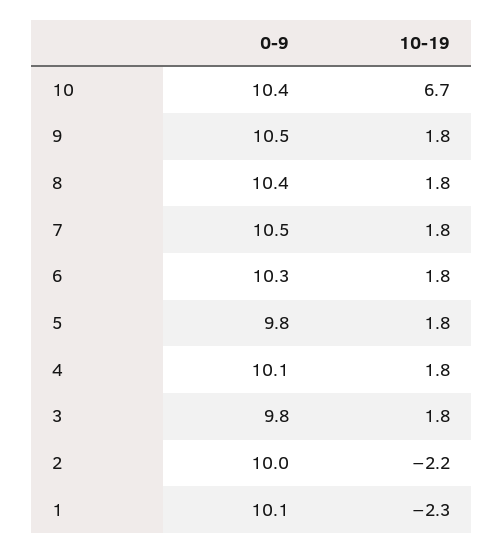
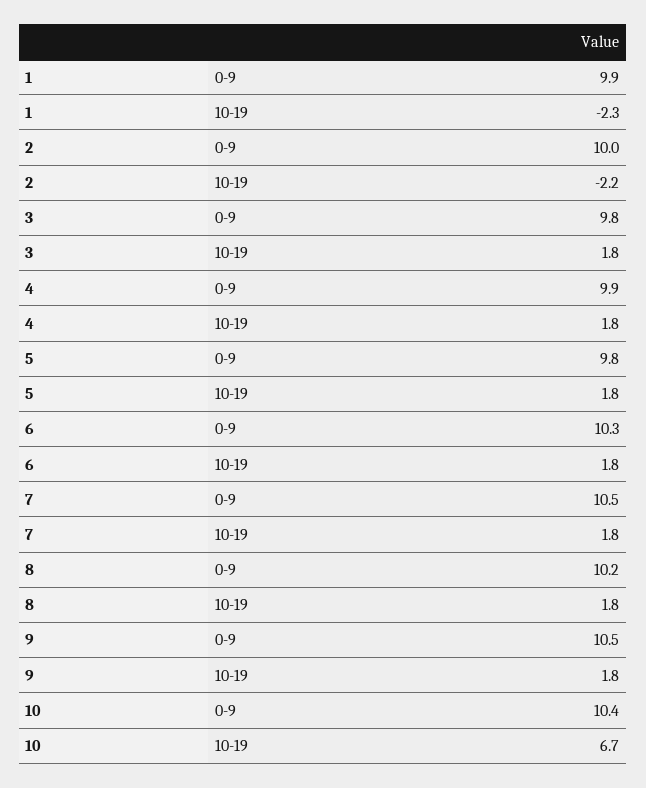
  {
    "0-9": {
      "10": 10.4,
      "9": 10.5,
-     "8": 10.4,
+     "8": 10.2,
      "7": 10.5,
      "6": 10.3,
      "5": 9.8,
-     "4": 10.1,
+     "4": 9.9,
      "3": 9.8,
      "2": 10,
-     "1": 10.1
+     "1": 9.9
    },
    "10-19": {
      "10": 6.7,
      "9": 1.8,
      "8": 1.8,
      "7": 1.8,
      "6": 1.8,
      "5": 1.8,
      "4": 1.8,
      "3": 1.8,
      "2": -2.2,
      "1": -2.3
    }
  }

